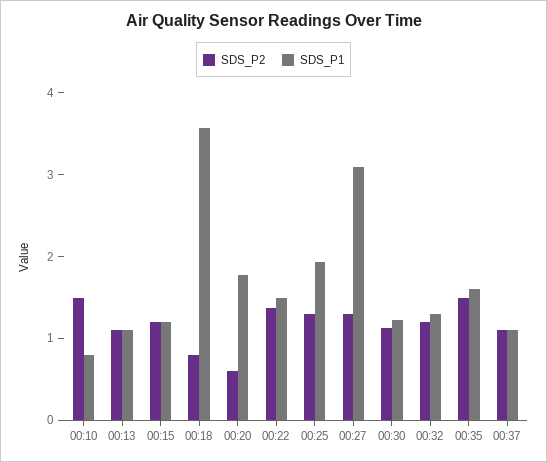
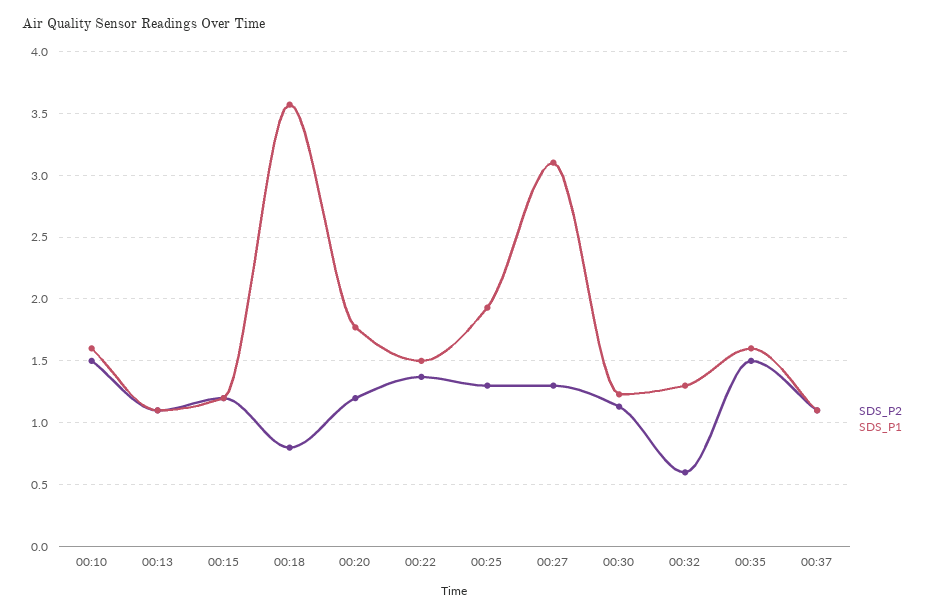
  {
    "SDS_P2": {
      "00:10": 1.5,
      "00:13": 1.1,
      "00:15": 1.2,
      "00:18": 0.8,
-     "00:20": 0.6,
+     "00:20": 1.2,
      "00:22": 1.35,
      "00:25": 1.3,
      "00:27": 1.3,
      "00:30": 1.15,
-     "00:32": 1.2,
+     "00:32": 0.6,
      "00:35": 1.5,
      "00:37": 1.1
    },
    "SDS_P1": {
-     "00:10": 0.8,
+     "00:10": 1.6,
      "00:13": 1.1,
      "00:15": 1.2,
      "00:18": 3.55,
      "00:20": 1.75,
      "00:22": 1.5,
      "00:25": 1.95,
      "00:27": 3.1,
      "00:30": 1.25,
      "00:32": 1.3,
      "00:35": 1.6,
      "00:37": 1.1
    }
  }

